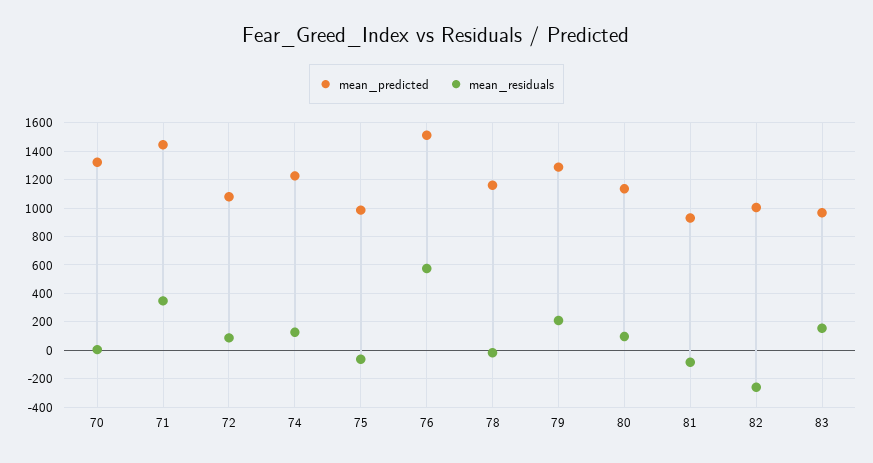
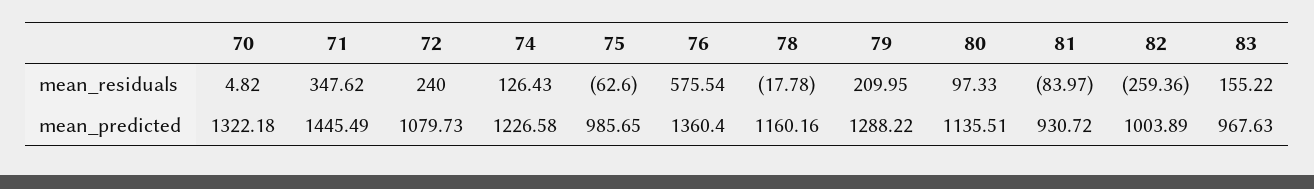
  {
    "mean_predicted": {
      "70": 1322.18,
      "71": 1445.49,
      "72": 1079.73,
      "74": 1226.58,
      "75": 985.65,
-     "76": 1500,
+     "76": 1360.4,
      "78": 1160.16,
      "79": 1288.22,
      "80": 1135.51,
      "81": 930.72,
      "82": 1003.89,
      "83": 967.63
    },
    "mean_residuals": {
      "70": 4.82,
      "71": 347.62,
-     "72": 100,
+     "72": 240,
      "74": 126.43,
      "75": -62.6,
      "76": 575.54,
      "78": -17.78,
      "79": 209.95,
      "80": 97.33,
      "81": -83.97,
      "82": -259.36,
      "83": 155.22
    }
  }

